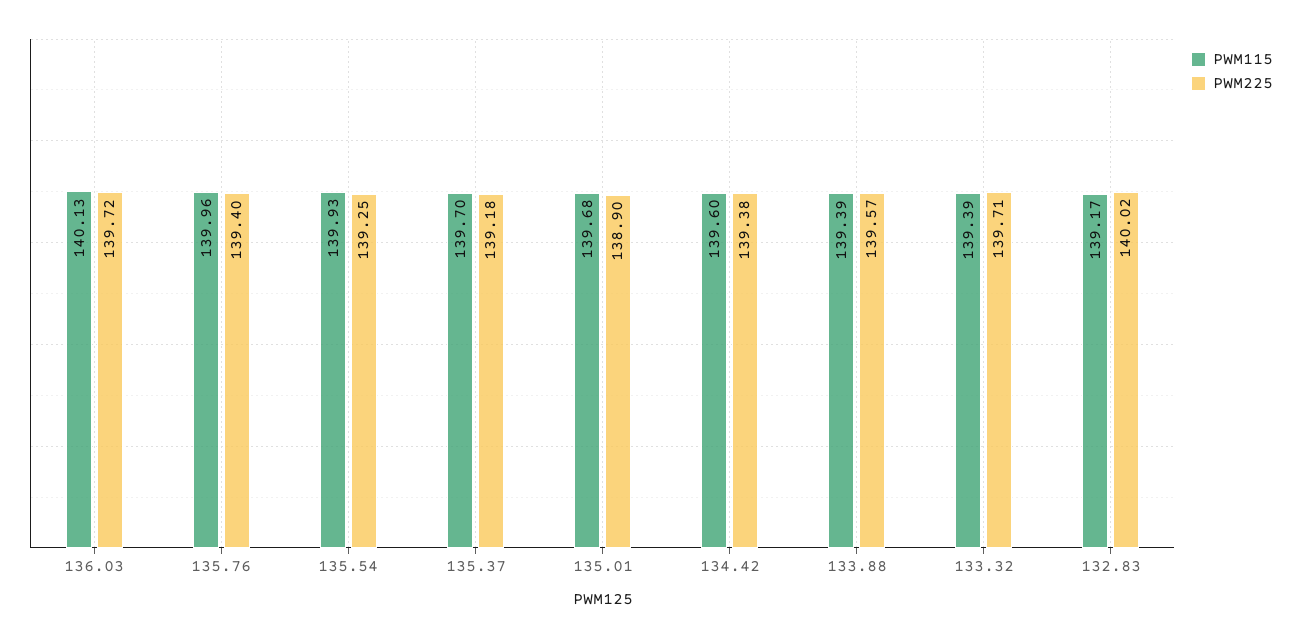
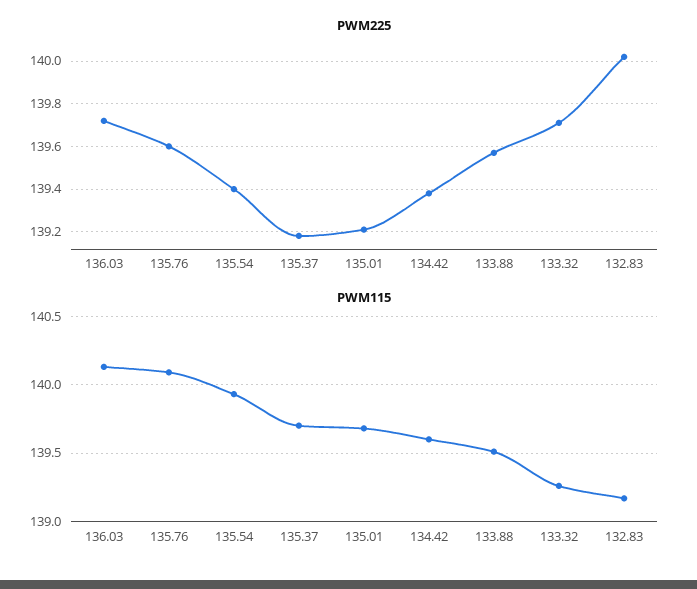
  {
    "PWM115": {
      "136.03": 140.13,
-     "135.76": 139.96,
+     "135.76": 140.1,
      "135.54": 139.93,
      "135.37": 139.7,
      "135.01": 139.68,
      "134.42": 139.6,
-     "133.88": 139.39,
+     "133.88": 139.5,
-     "133.32": 139.39,
+     "133.32": 139.25,
      "132.83": 139.17
    },
    "PWM225": {
      "136.03": 139.72,
-     "135.76": 139.4,
+     "135.76": 139.6,
-     "135.54": 139.25,
+     "135.54": 139.4,
      "135.37": 139.18,
-     "135.01": 138.9,
+     "135.01": 139.2,
      "134.42": 139.38,
      "133.88": 139.57,
      "133.32": 139.71,
      "132.83": 140.02
    }
  }

